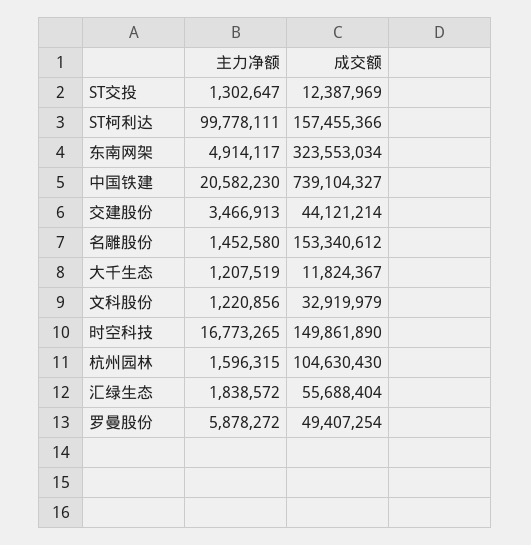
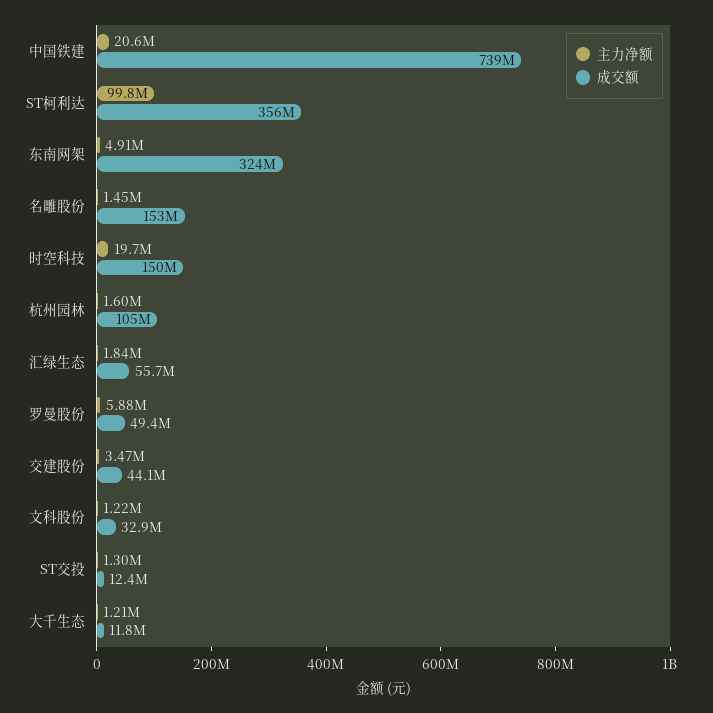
  {
    "主力净额": {
      "ST交投": 1302647,
      "ST柯利达": 99778111,
      "东南网架": 4914117,
      "中国铁建": 20582230,
      "交建股份": 3466913,
      "名雕股份": 1452580,
      "大千生态": 1207519,
      "文科股份": 1220856,
-     "时空科技": 16773265,
+     "时空科技": 19700000,
      "杭州园林": 1596315,
      "汇绿生态": 1838572,
      "罗曼股份": 5878272
    },
    "成交额": {
      "ST交投": 12387969,
-     "ST柯利达": 157455366,
+     "ST柯利达": 356000000,
      "东南网架": 323553034,
      "中国铁建": 739104327,
      "交建股份": 44121214,
      "名雕股份": 153340612,
      "大千生态": 11824367,
      "文科股份": 32919979,
      "时空科技": 149861890,
      "杭州园林": 104630430,
      "汇绿生态": 55688404,
      "罗曼股份": 49407254
    }
  }

